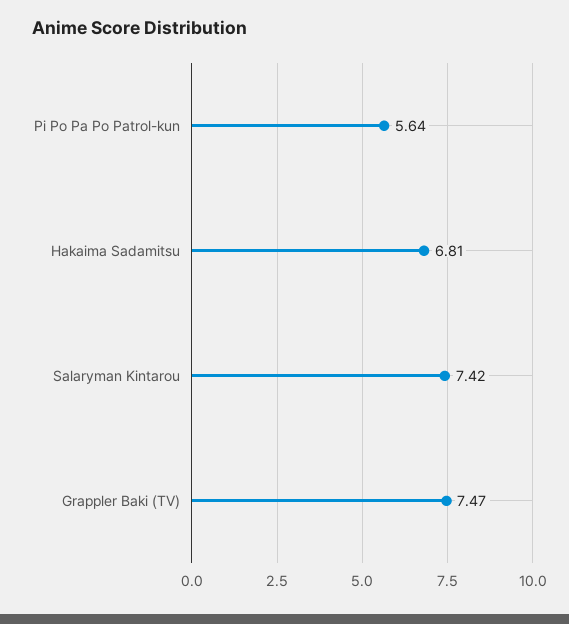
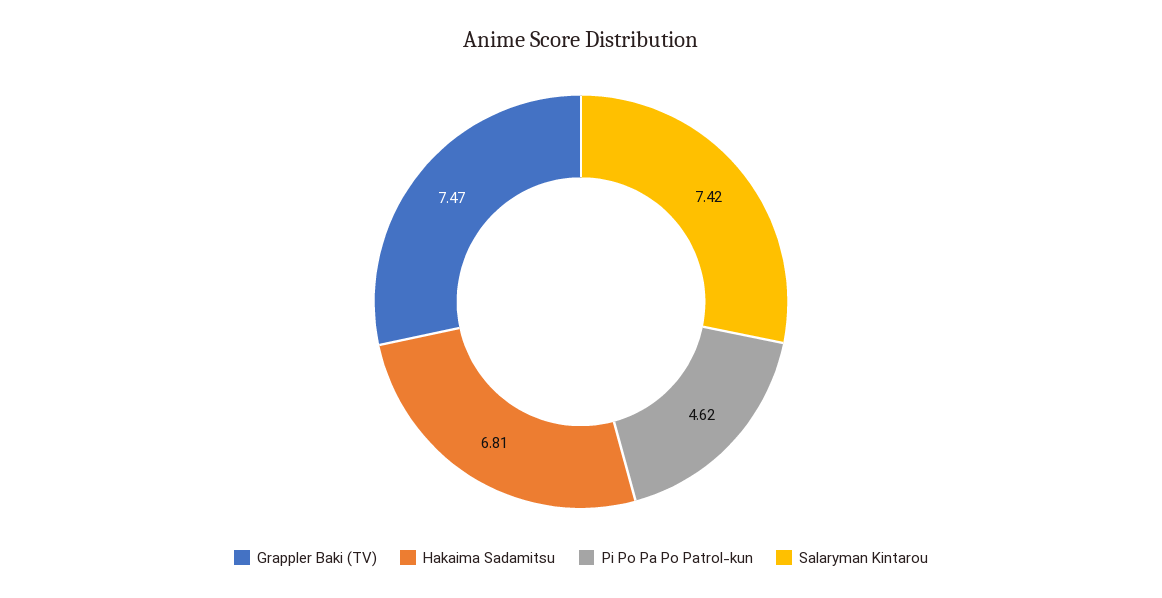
  {
-   "Pi Po Pa Po Patrol-kun": 5.64,
+   "Pi Po Pa Po Patrol-kun": 4.62,
    "Hakaima Sadamitsu": 6.81,
    "Salaryman Kintarou": 7.42,
    "Grappler Baki (TV)": 7.47
  }

